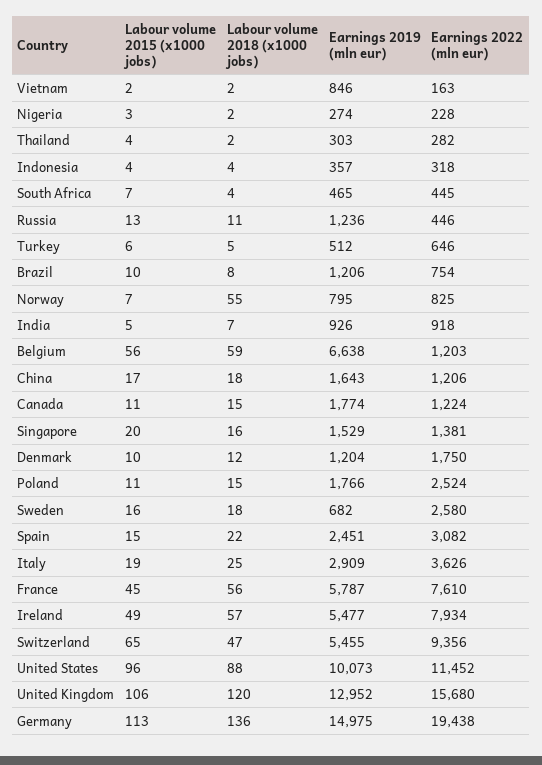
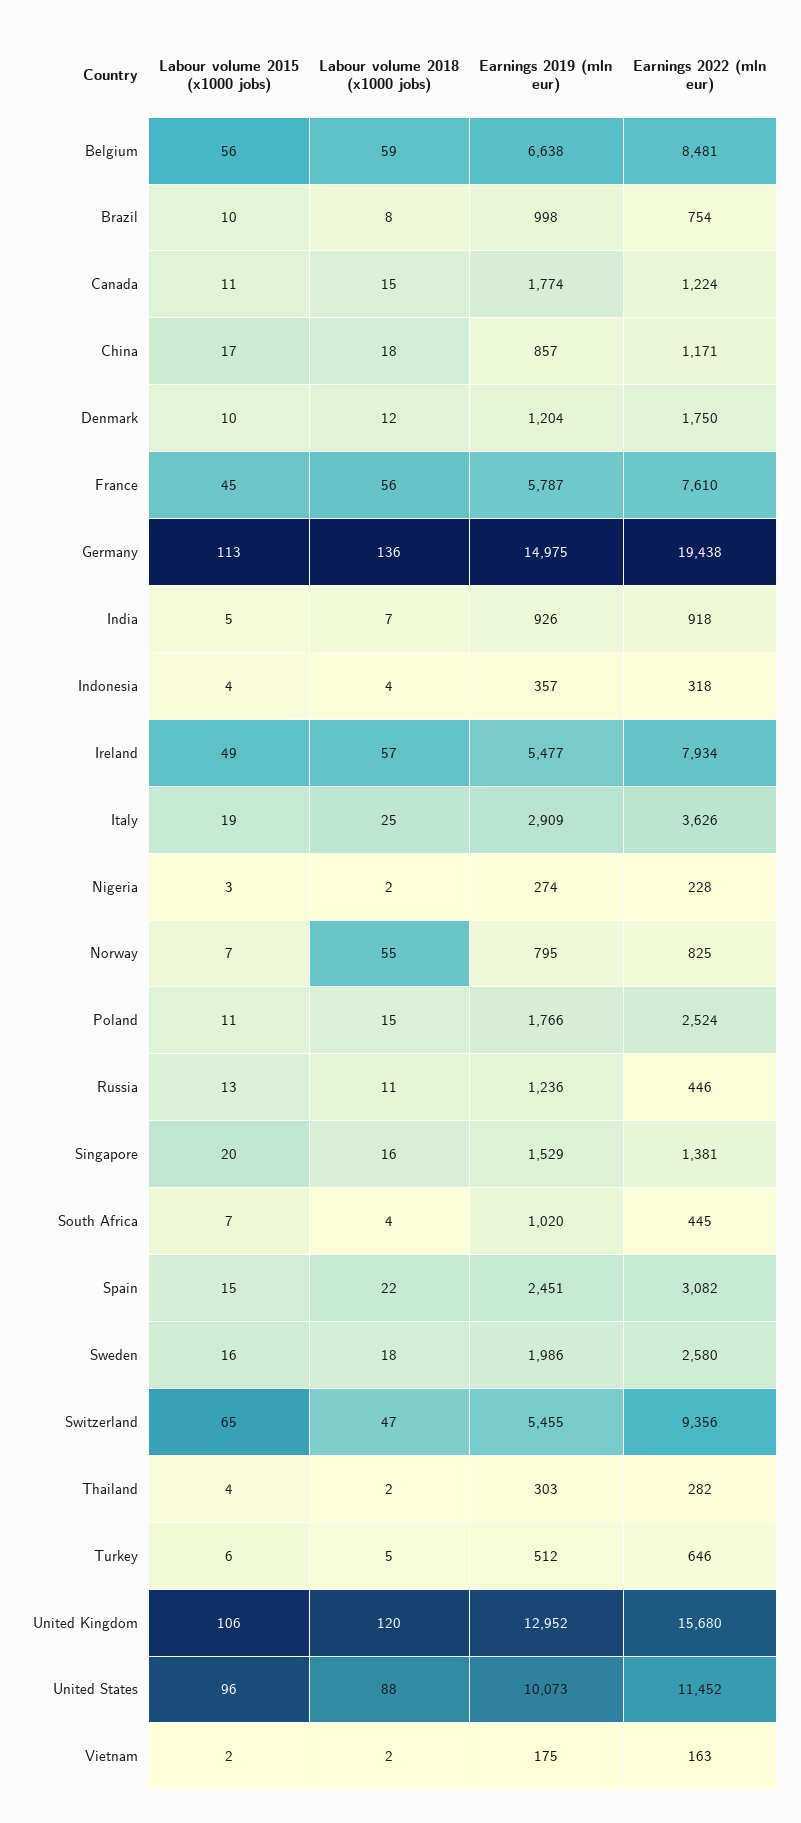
  {
    "Labour volume 2015 (x1000 jobs)": {
      "Vietnam": 2,
      "Nigeria": 3,
      "Thailand": 4,
      "Indonesia": 4,
      "South Africa": 7,
      "Russia": 13,
      "Turkey": 6,
      "Brazil": 10,
      "Norway": 7,
      "India": 5,
      "Belgium": 56,
      "China": 17,
      "Canada": 11,
      "Singapore": 20,
      "Denmark": 10,
      "Poland": 11,
      "Sweden": 16,
      "Spain": 15,
      "Italy": 19,
      "France": 45,
      "Ireland": 49,
      "Switzerland": 65,
      "United States": 96,
      "United Kingdom": 106,
      "Germany": 113
    },
    "Labour volume 2018 (x1000 jobs)": {
      "Vietnam": 2,
      "Nigeria": 2,
      "Thailand": 2,
      "Indonesia": 4,
      "South Africa": 4,
      "Russia": 11,
      "Turkey": 5,
      "Brazil": 8,
      "Norway": 55,
      "India": 7,
      "Belgium": 59,
      "China": 18,
      "Canada": 15,
      "Singapore": 16,
      "Denmark": 12,
      "Poland": 15,
      "Sweden": 18,
      "Spain": 22,
      "Italy": 25,
      "France": 56,
      "Ireland": 57,
      "Switzerland": 47,
      "United States": 88,
      "United Kingdom": 120,
      "Germany": 136
    },
    "Earnings 2019 (mln eur)": {
-     "Vietnam": 846,
+     "Vietnam": 175,
      "Nigeria": 274,
      "Thailand": 303,
      "Indonesia": 357,
-     "South Africa": 465,
+     "South Africa": 1020,
      "Russia": 1236,
      "Turkey": 512,
-     "Brazil": 1206,
+     "Brazil": 998,
      "Norway": 795,
      "India": 926,
      "Belgium": 6638,
-     "China": 1643,
+     "China": 857,
      "Canada": 1774,
      "Singapore": 1529,
      "Denmark": 1204,
      "Poland": 1766,
-     "Sweden": 682,
+     "Sweden": 1986,
      "Spain": 2451,
      "Italy": 2909,
      "France": 5787,
      "Ireland": 5477,
      "Switzerland": 5455,
      "United States": 10073,
      "United Kingdom": 12952,
      "Germany": 14975
    },
    "Earnings 2022 (mln eur)": {
      "Vietnam": 163,
      "Nigeria": 228,
      "Thailand": 282,
      "Indonesia": 318,
      "South Africa": 445,
      "Russia": 446,
      "Turkey": 646,
      "Brazil": 754,
      "Norway": 825,
      "India": 918,
-     "Belgium": 1203,
+     "Belgium": 8481,
-     "China": 1206,
+     "China": 1171,
      "Canada": 1224,
      "Singapore": 1381,
      "Denmark": 1750,
      "Poland": 2524,
      "Sweden": 2580,
      "Spain": 3082,
      "Italy": 3626,
      "France": 7610,
      "Ireland": 7934,
      "Switzerland": 9356,
      "United States": 11452,
      "United Kingdom": 15680,
      "Germany": 19438
    }
  }

